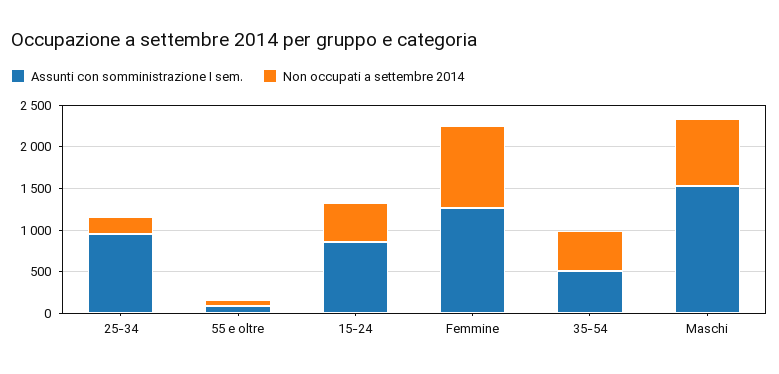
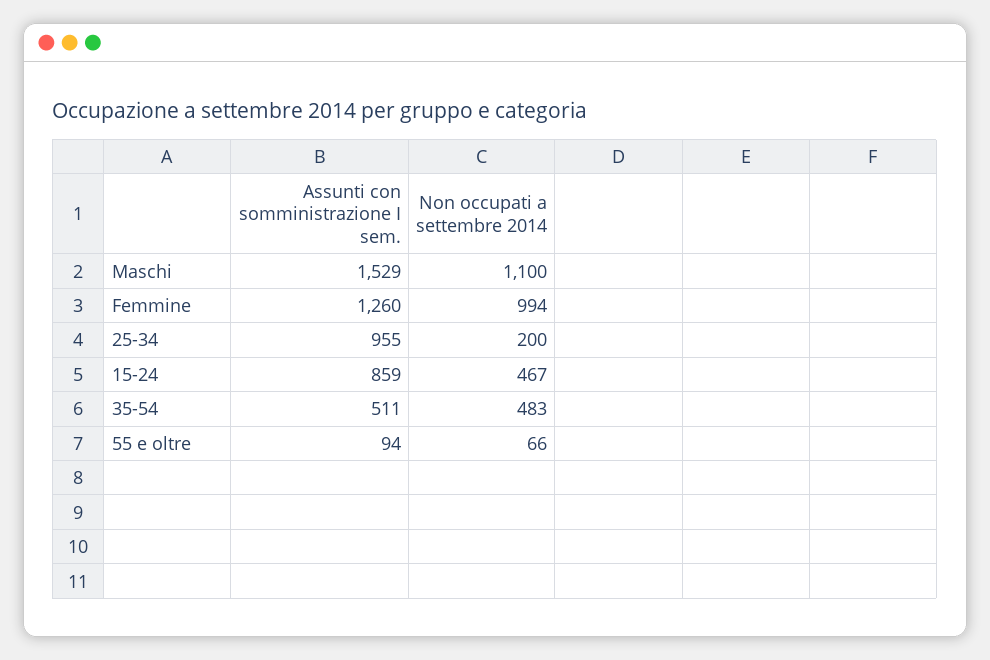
  {
    "Assunti con somministrazione I sem.": {
      "25-34": 955,
      "55 e oltre": 94,
      "15-24": 859,
      "Femmine": 1260,
      "35-54": 511,
      "Maschi": 1529
    },
    "Non occupati a settembre 2014": {
      "25-34": 200,
      "55 e oltre": 66,
      "15-24": 467,
      "Femmine": 994,
      "35-54": 483,
-     "Maschi": 800
+     "Maschi": 1100
    }
  }

